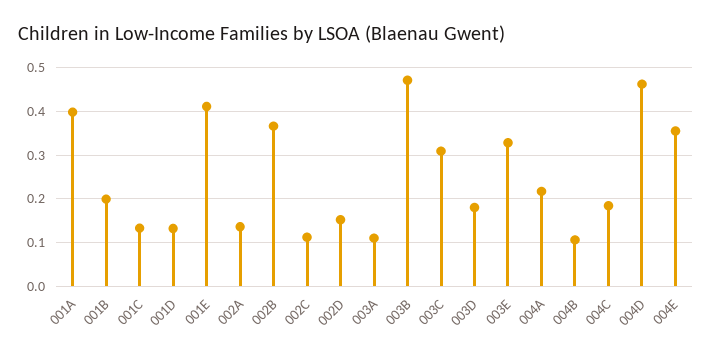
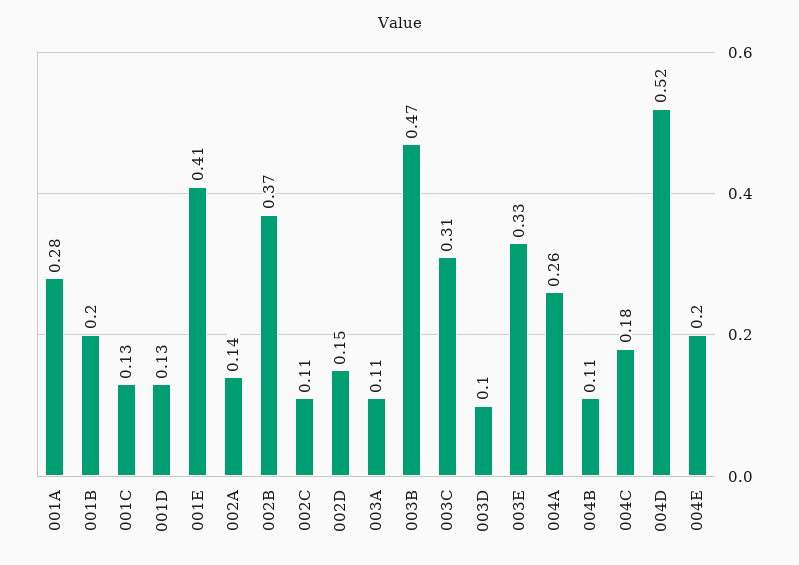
  {
-   "001A": 0.4,
+   "001A": 0.28,
    "001B": 0.2,
    "001C": 0.13,
    "001D": 0.13,
    "001E": 0.41,
    "002A": 0.14,
    "002B": 0.37,
    "002C": 0.11,
    "002D": 0.15,
    "003A": 0.11,
    "003B": 0.47,
    "003C": 0.31,
-   "003D": 0.18,
+   "003D": 0.1,
    "003E": 0.33,
-   "004A": 0.22,
+   "004A": 0.26,
    "004B": 0.11,
    "004C": 0.18,
-   "004D": 0.46,
+   "004D": 0.52,
-   "004E": 0.36
+   "004E": 0.2
  }

